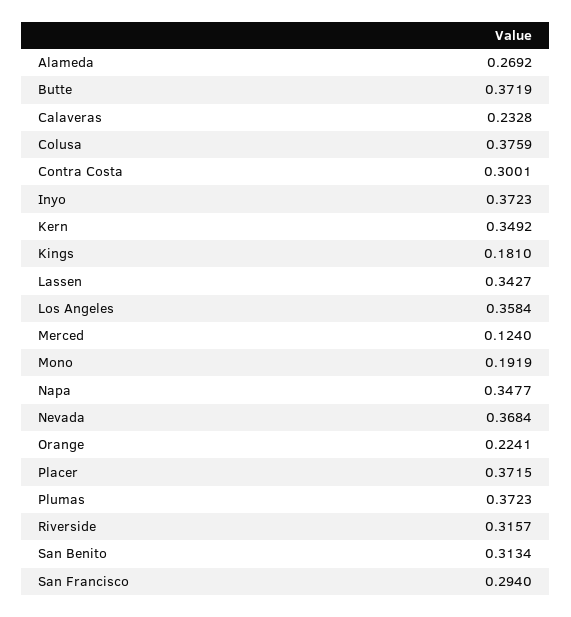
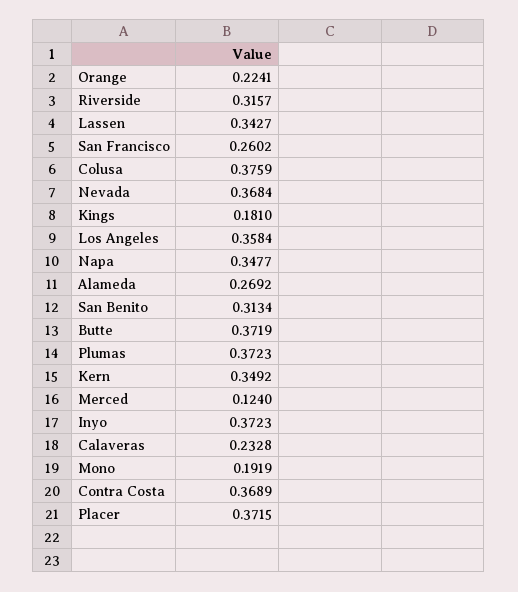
  {
    "Alameda": 0.2692,
    "Butte": 0.3719,
    "Calaveras": 0.2328,
    "Colusa": 0.3759,
-   "Contra Costa": 0.3001,
+   "Contra Costa": 0.3689,
    "Inyo": 0.3723,
    "Kern": 0.3492,
    "Kings": 0.181,
    "Lassen": 0.3427,
    "Los Angeles": 0.3584,
    "Merced": 0.124,
    "Mono": 0.1919,
    "Napa": 0.3477,
    "Nevada": 0.3684,
    "Orange": 0.2241,
    "Placer": 0.3715,
    "Plumas": 0.3723,
    "Riverside": 0.3157,
    "San Benito": 0.3134,
-   "San Francisco": 0.294
+   "San Francisco": 0.2602
  }

